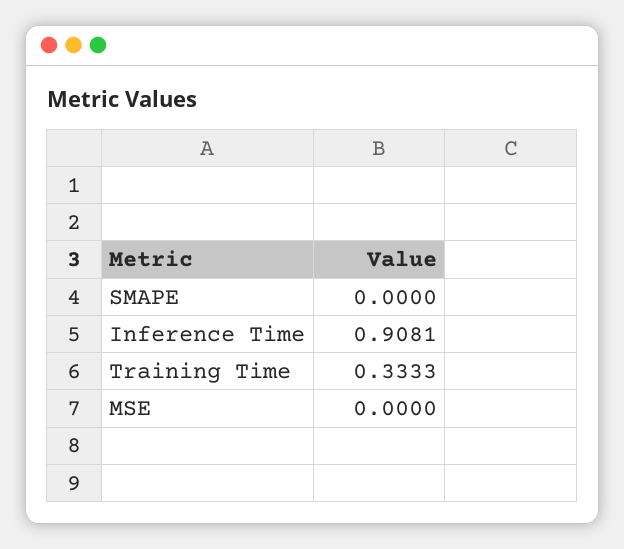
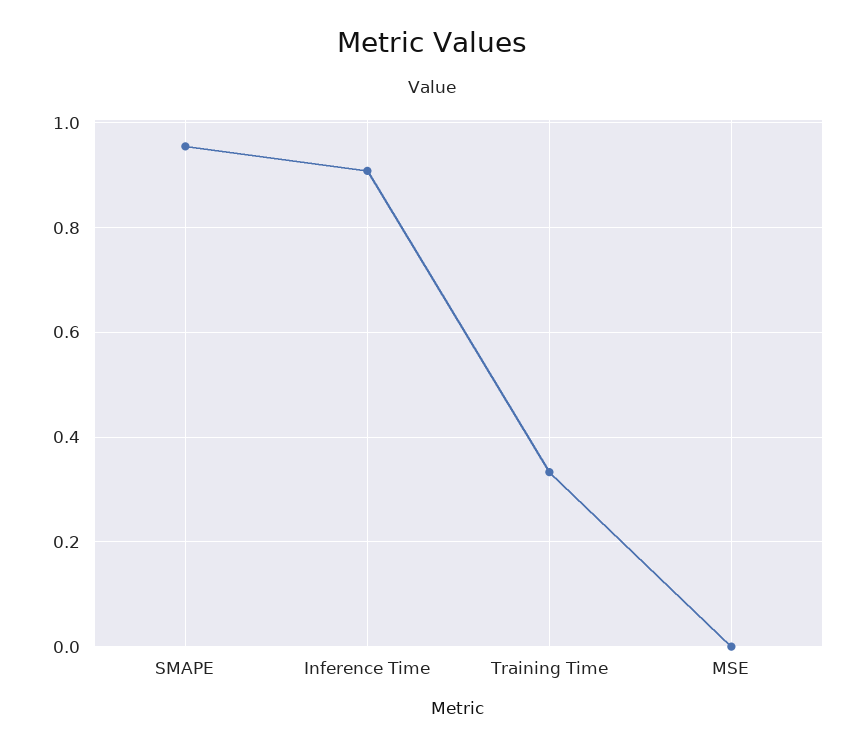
  {
-   "SMAPE": 0,
+   "SMAPE": 0.96,
    "Inference Time": 0.9081,
    "Training Time": 0.3333,
    "MSE": 0
  }

